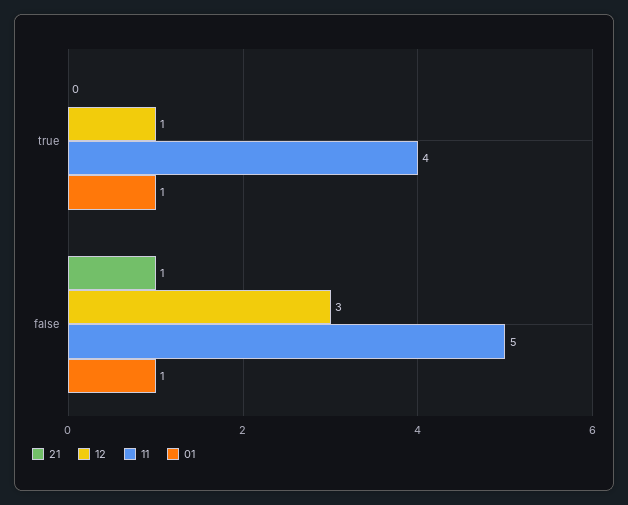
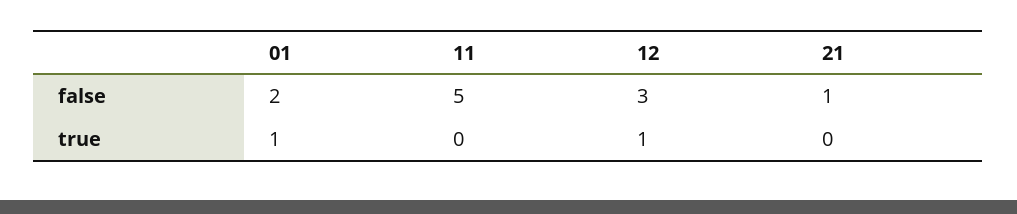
  {
    "21": {
      "true": 0,
      "false": 1
    },
    "12": {
      "true": 1,
      "false": 3
    },
    "11": {
-     "true": 4,
+     "true": 0,
      "false": 5
    },
    "01": {
      "true": 1,
-     "false": 1
+     "false": 2
    }
  }

